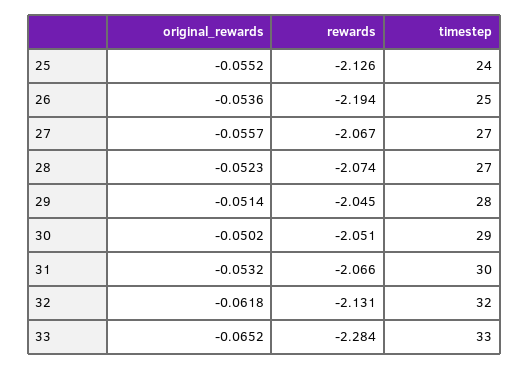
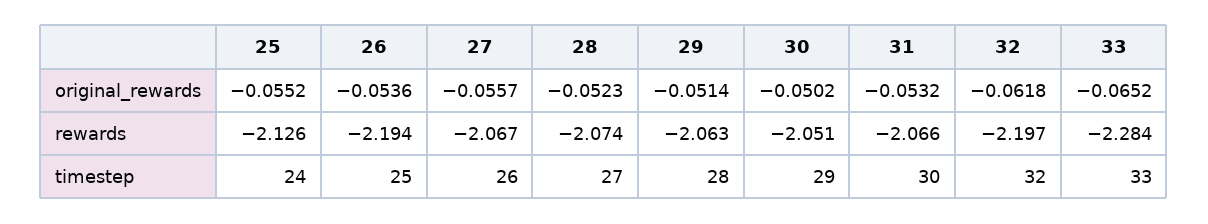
  {
    "original_rewards": {
      "25": -0.0552,
      "26": -0.0536,
      "27": -0.0557,
      "28": -0.0523,
      "29": -0.0514,
      "30": -0.0502,
      "31": -0.0532,
      "32": -0.0618,
      "33": -0.0652
    },
    "rewards": {
      "25": -2.126,
      "26": -2.194,
      "27": -2.067,
      "28": -2.074,
-     "29": -2.045,
+     "29": -2.063,
      "30": -2.051,
      "31": -2.066,
-     "32": -2.131,
+     "32": -2.197,
      "33": -2.284
    },
    "timestep": {
      "25": 24,
      "26": 25,
-     "27": 27,
+     "27": 26,
      "28": 27,
      "29": 28,
      "30": 29,
      "31": 30,
      "32": 32,
      "33": 33
    }
  }

